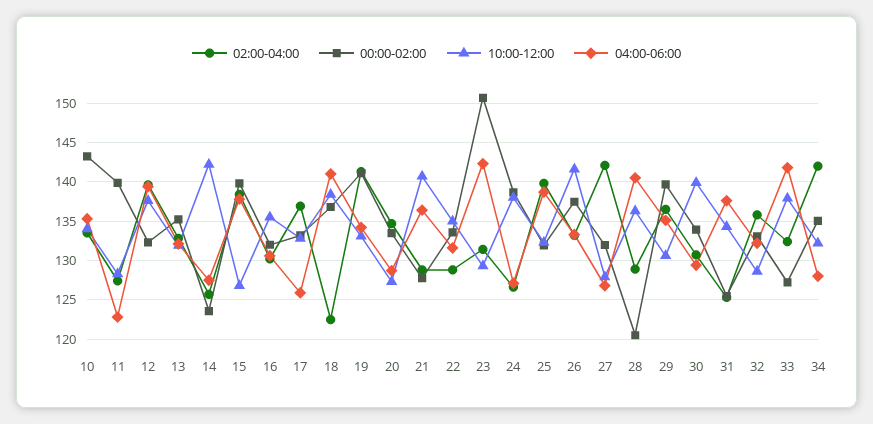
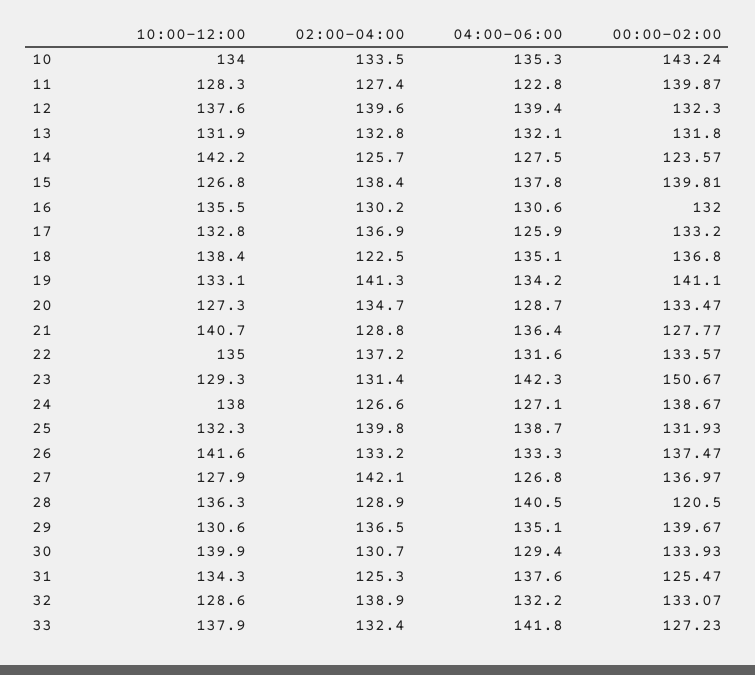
  {
    "02:00-04:00": {
      "10": 133.5,
      "11": 127.4,
      "12": 139.6,
      "13": 132.8,
      "14": 125.7,
      "15": 138.4,
      "16": 130.2,
      "17": 136.9,
      "18": 122.5,
      "19": 141.3,
      "20": 134.7,
      "21": 128.8,
-     "22": 129,
+     "22": 137.2,
      "23": 131.4,
      "24": 126.6,
      "25": 139.8,
      "26": 133.2,
      "27": 142.1,
      "28": 128.9,
      "29": 136.5,
      "30": 130.7,
      "31": 125.3,
-     "32": 136,
+     "32": 138.9,
-     "33": 132.4,
+     "33": 132.4
-     "34": 142
    },
    "00:00-02:00": {
      "10": 143.24,
      "11": 139.87,
      "12": 132.3,
-     "13": 135,
+     "13": 131.8,
      "14": 123.57,
      "15": 139.81,
      "16": 132,
      "17": 133.2,
      "18": 136.8,
      "19": 141.1,
      "20": 133.47,
      "21": 127.77,
      "22": 133.57,
      "23": 150.67,
      "24": 138.67,
      "25": 131.93,
      "26": 137.47,
-     "27": 132,
+     "27": 136.97,
      "28": 120.5,
      "29": 139.67,
      "30": 133.93,
      "31": 125.47,
      "32": 133.07,
-     "33": 127.23,
+     "33": 127.23
-     "34": 135
    },
    "10:00-12:00": {
      "10": 134,
      "11": 128.3,
      "12": 137.6,
      "13": 131.9,
      "14": 142.2,
      "15": 126.8,
      "16": 135.5,
      "17": 132.8,
      "18": 138.4,
      "19": 133.1,
      "20": 127.3,
      "21": 140.7,
      "22": 135,
      "23": 129.3,
      "24": 138,
      "25": 132.3,
      "26": 141.6,
      "27": 127.9,
      "28": 136.3,
      "29": 130.6,
      "30": 139.9,
      "31": 134.3,
      "32": 128.6,
-     "33": 137.9,
+     "33": 137.9
-     "34": 132
    },
    "04:00-06:00": {
      "10": 135.3,
      "11": 122.8,
      "12": 139.4,
      "13": 132.1,
      "14": 127.5,
      "15": 137.8,
      "16": 130.6,
      "17": 125.9,
-     "18": 141,
+     "18": 135.1,
      "19": 134.2,
      "20": 128.7,
      "21": 136.4,
      "22": 131.6,
      "23": 142.3,
      "24": 127.1,
      "25": 138.7,
      "26": 133.3,
      "27": 126.8,
      "28": 140.5,
      "29": 135.1,
      "30": 129.4,
      "31": 137.6,
      "32": 132.2,
-     "33": 141.8,
+     "33": 141.8
-     "34": 128
    }
  }

